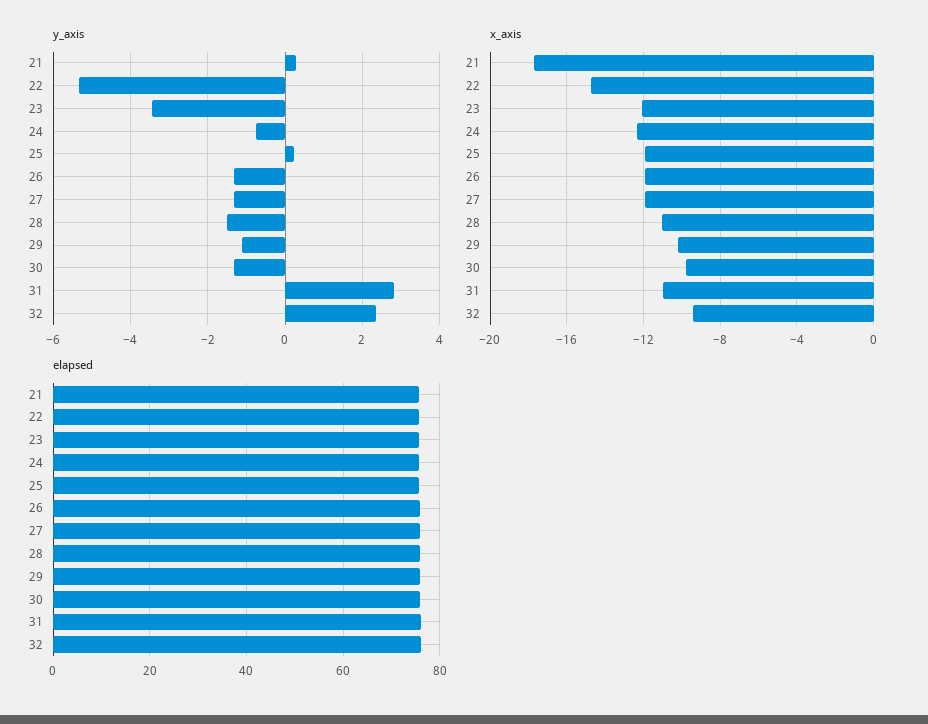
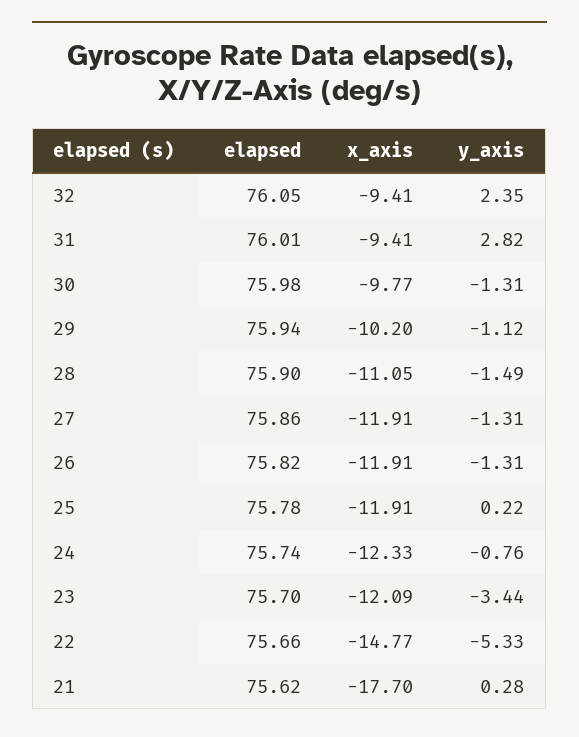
  {
    "y_axis": {
      "21": 0.28,
      "22": -5.33,
      "23": -3.44,
      "24": -0.76,
      "25": 0.22,
      "26": -1.31,
      "27": -1.31,
      "28": -1.49,
      "29": -1.12,
      "30": -1.31,
      "31": 2.82,
      "32": 2.35
    },
    "x_axis": {
      "21": -17.7,
      "22": -14.77,
      "23": -12.09,
      "24": -12.33,
      "25": -11.91,
      "26": -11.91,
      "27": -11.91,
      "28": -11.05,
      "29": -10.2,
      "30": -9.77,
-     "31": -11,
+     "31": -9.41,
      "32": -9.41
    },
    "elapsed": {
      "21": 75.62,
      "22": 75.66,
      "23": 75.7,
      "24": 75.74,
      "25": 75.78,
      "26": 75.82,
      "27": 75.86,
      "28": 75.9,
      "29": 75.94,
      "30": 75.98,
      "31": 76.01,
      "32": 76.05
    }
  }

